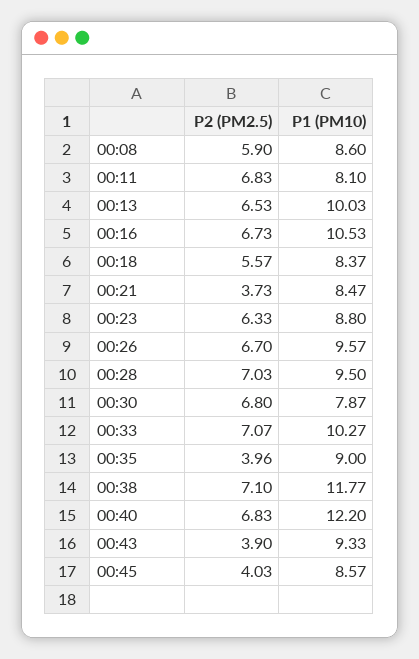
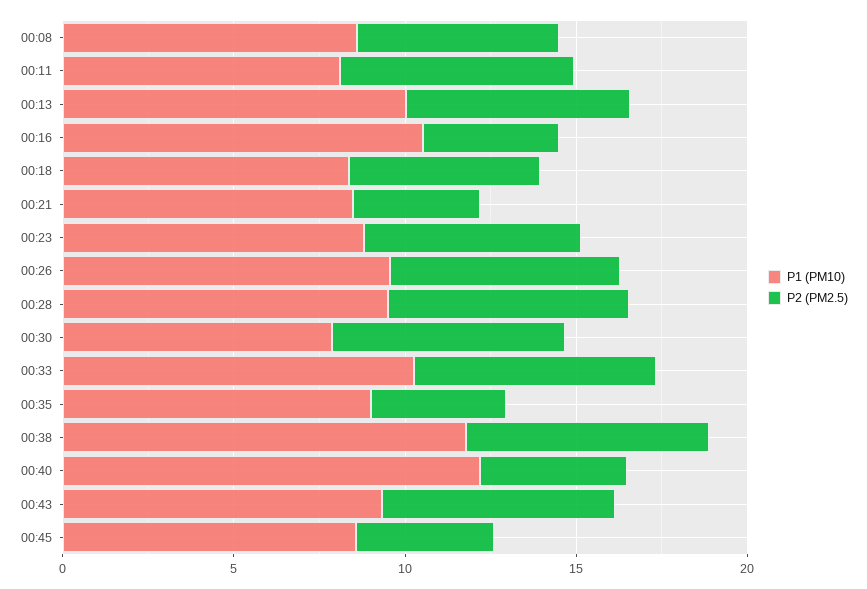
  {
    "P2 (PM2.5)": {
      "00:08": 5.9,
      "00:11": 6.83,
      "00:13": 6.53,
-     "00:16": 6.73,
+     "00:16": 4,
      "00:18": 5.57,
      "00:21": 3.73,
      "00:23": 6.33,
      "00:26": 6.7,
      "00:28": 7.03,
      "00:30": 6.8,
      "00:33": 7.07,
      "00:35": 3.96,
      "00:38": 7.1,
-     "00:40": 6.83,
+     "00:40": 4,
-     "00:43": 3.9,
+     "00:43": 7,
      "00:45": 4.03
    },
    "P1 (PM10)": {
      "00:08": 8.6,
      "00:11": 8.1,
      "00:13": 10.03,
      "00:16": 10.53,
      "00:18": 8.37,
      "00:21": 8.47,
      "00:23": 8.8,
      "00:26": 9.57,
      "00:28": 9.5,
      "00:30": 7.87,
      "00:33": 10.27,
      "00:35": 9,
      "00:38": 11.77,
      "00:40": 12.2,
      "00:43": 9.33,
      "00:45": 8.57
    }
  }

